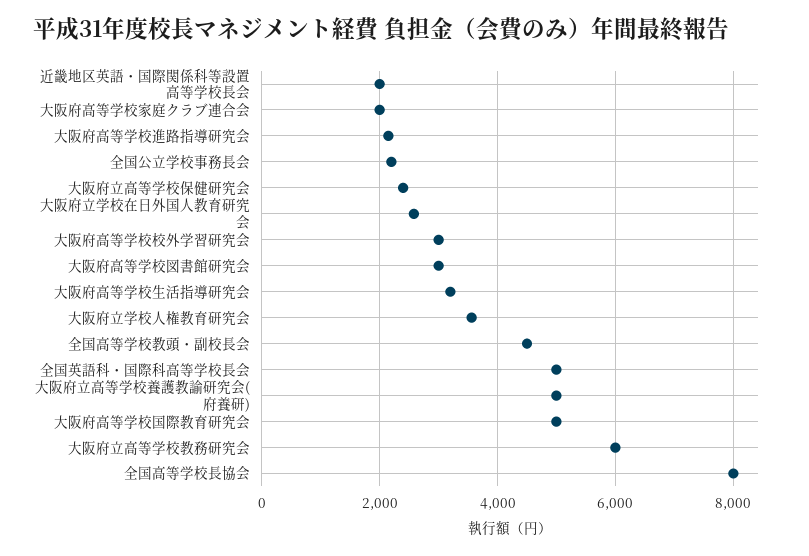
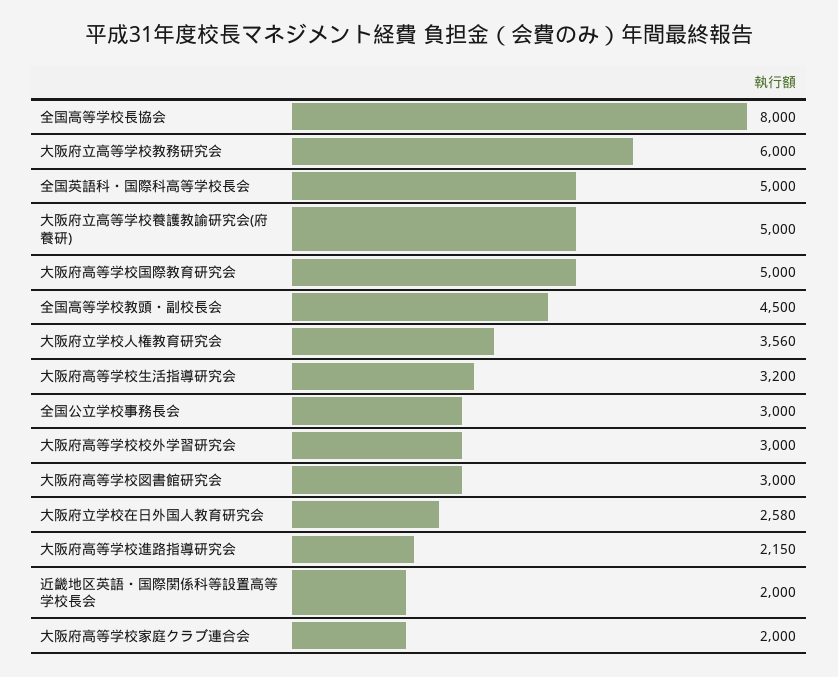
  {
    "近畿地区英語・国際関係科等設置高等学校長会": 2000,
    "大阪府高等学校家庭クラブ連合会": 2000,
    "大阪府高等学校進路指導研究会": 2150,
-   "全国公立学校事務長会": 2200,
+   "全国公立学校事務長会": 3000,
-   "大阪府立高等学校保健研究会": 2400,
    "大阪府立学校在日外国人教育研究会": 2580,
    "大阪府高等学校校外学習研究会": 3000,
    "大阪府高等学校図書館研究会": 3000,
    "大阪府高等学校生活指導研究会": 3200,
    "大阪府立学校人権教育研究会": 3560,
    "全国高等学校教頭・副校長会": 4500,
    "全国英語科・国際科高等学校長会": 5000,
    "大阪府立高等学校養護教諭研究会(府養研)": 5000,
    "大阪府高等学校国際教育研究会": 5000,
    "大阪府立高等学校教務研究会": 6000,
    "全国高等学校長協会": 8000
  }

